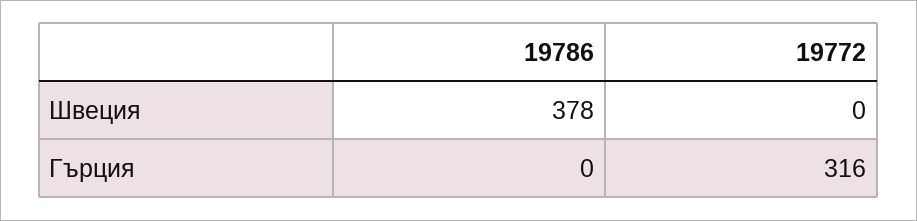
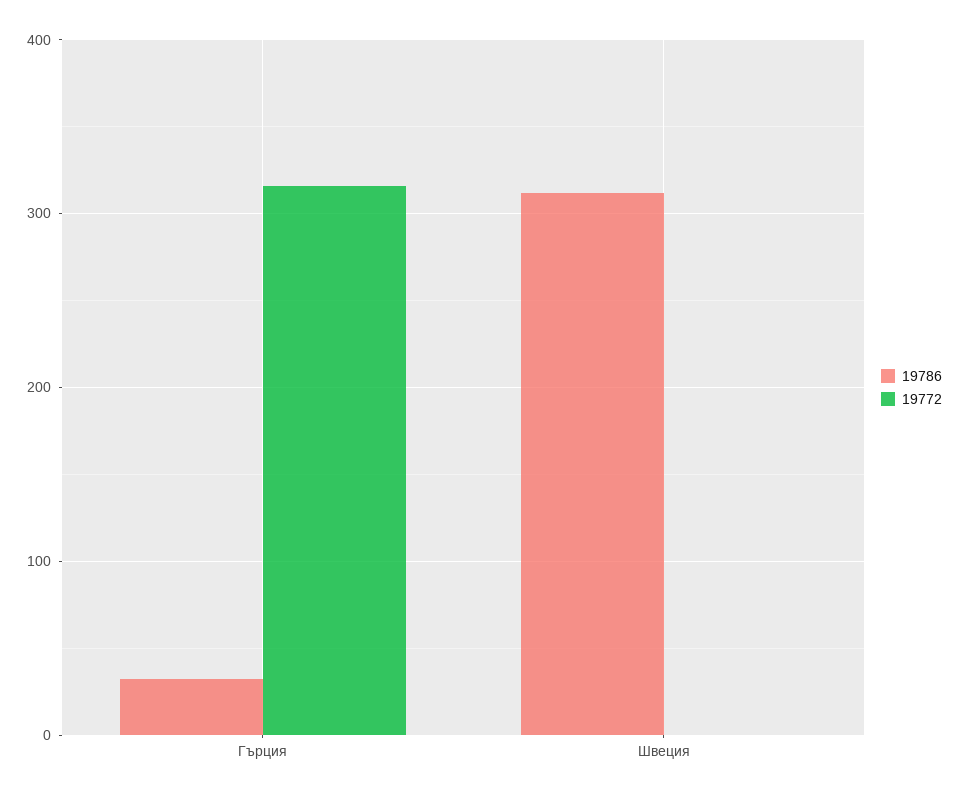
  {
    "19786": {
-     "Швеция": 378,
+     "Швеция": 310,
-     "Гърция": 0
+     "Гърция": 30
    },
    "19772": {
      "Швеция": 0,
      "Гърция": 316
    }
  }

